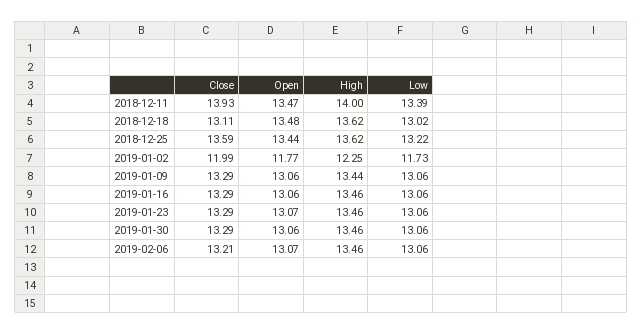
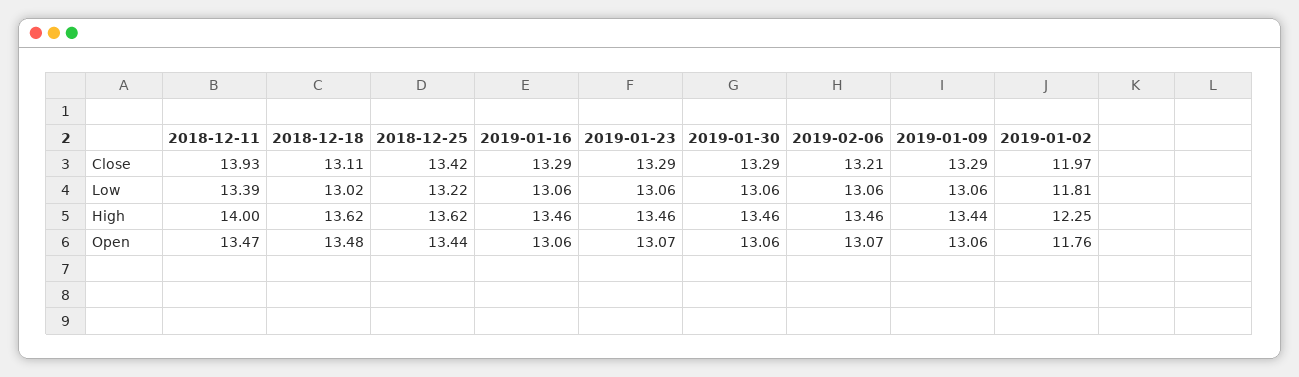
  {
    "Close": {
      "2018-12-11": 13.93,
      "2018-12-18": 13.11,
-     "2018-12-25": 13.59,
+     "2018-12-25": 13.42,
-     "2019-01-02": 11.99,
+     "2019-01-02": 11.97,
      "2019-01-09": 13.29,
      "2019-01-16": 13.29,
      "2019-01-23": 13.29,
      "2019-01-30": 13.29,
      "2019-02-06": 13.21
    },
    "Open": {
      "2018-12-11": 13.47,
      "2018-12-18": 13.48,
      "2018-12-25": 13.44,
-     "2019-01-02": 11.77,
+     "2019-01-02": 11.76,
      "2019-01-09": 13.06,
      "2019-01-16": 13.06,
      "2019-01-23": 13.07,
      "2019-01-30": 13.06,
      "2019-02-06": 13.07
    },
    "High": {
      "2018-12-11": 14,
      "2018-12-18": 13.62,
      "2018-12-25": 13.62,
      "2019-01-02": 12.25,
      "2019-01-09": 13.44,
      "2019-01-16": 13.46,
      "2019-01-23": 13.46,
      "2019-01-30": 13.46,
      "2019-02-06": 13.46
    },
    "Low": {
      "2018-12-11": 13.39,
      "2018-12-18": 13.02,
      "2018-12-25": 13.22,
-     "2019-01-02": 11.73,
+     "2019-01-02": 11.81,
      "2019-01-09": 13.06,
      "2019-01-16": 13.06,
      "2019-01-23": 13.06,
      "2019-01-30": 13.06,
      "2019-02-06": 13.06
    }
  }

